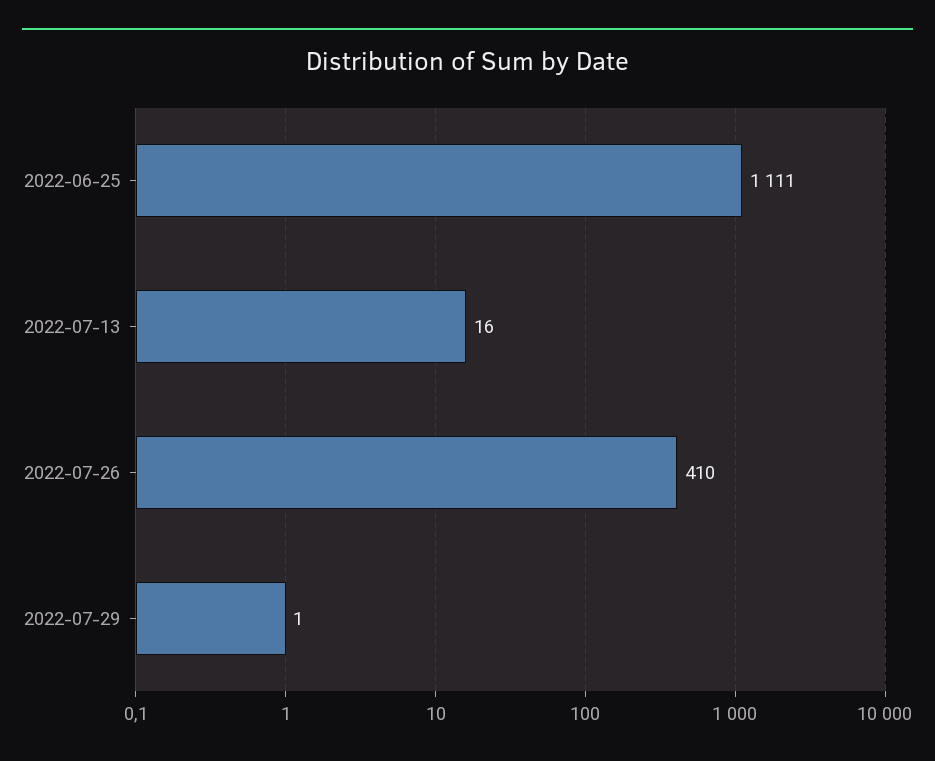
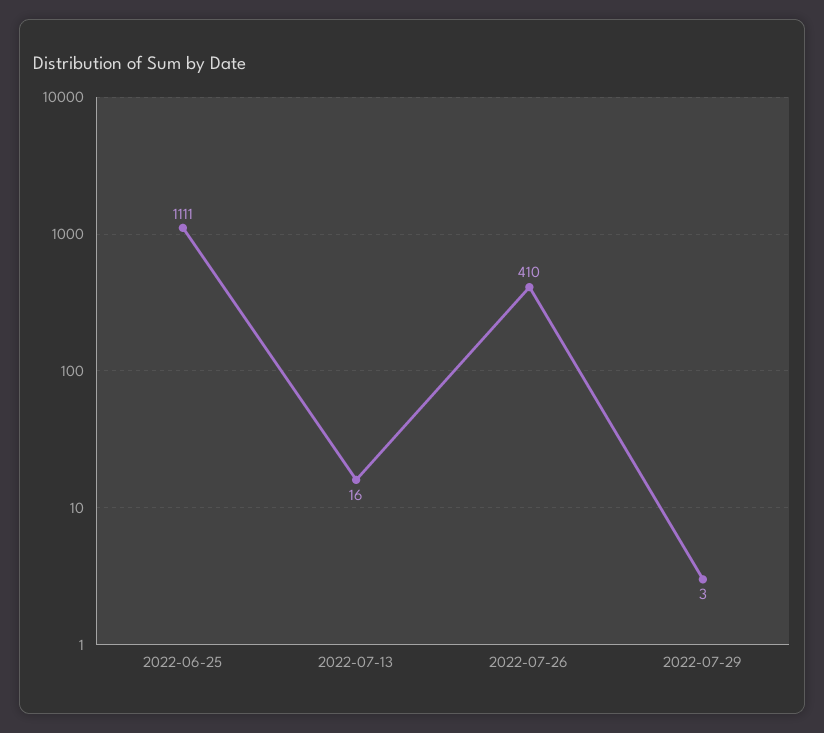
  {
    "2022-06-25": 1111,
    "2022-07-13": 16,
    "2022-07-26": 410,
-   "2022-07-29": 1
+   "2022-07-29": 3
  }

